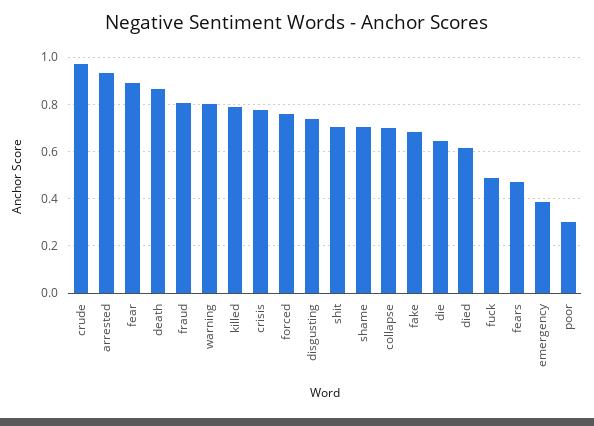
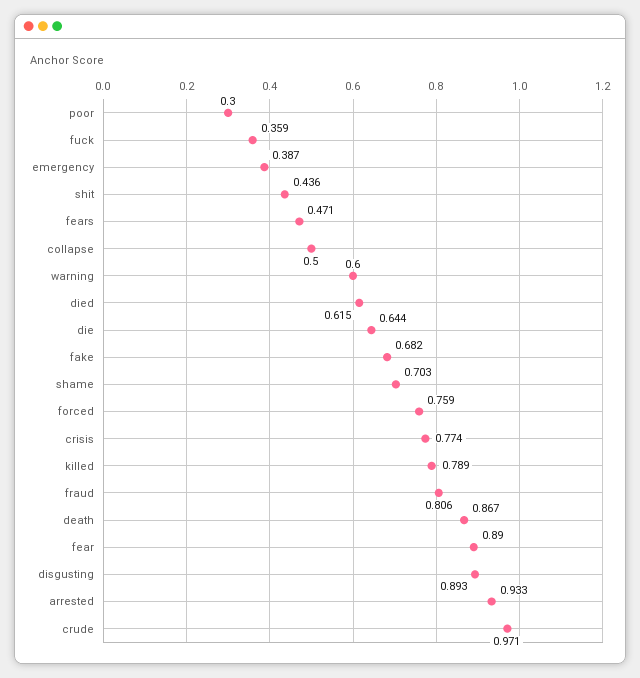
  {
    "crude": 0.971,
    "arrested": 0.933,
    "fear": 0.89,
    "death": 0.867,
    "fraud": 0.806,
-   "warning": 0.8,
+   "warning": 0.6,
    "killed": 0.789,
    "crisis": 0.774,
    "forced": 0.759,
-   "disgusting": 0.75,
+   "disgusting": 0.893,
-   "shit": 0.7,
+   "shit": 0.436,
    "shame": 0.703,
-   "collapse": 0.7,
+   "collapse": 0.5,
    "fake": 0.682,
    "die": 0.644,
    "died": 0.615,
-   "fuck": 0.5,
+   "fuck": 0.359,
    "fears": 0.471,
    "emergency": 0.387,
    "poor": 0.3
  }

